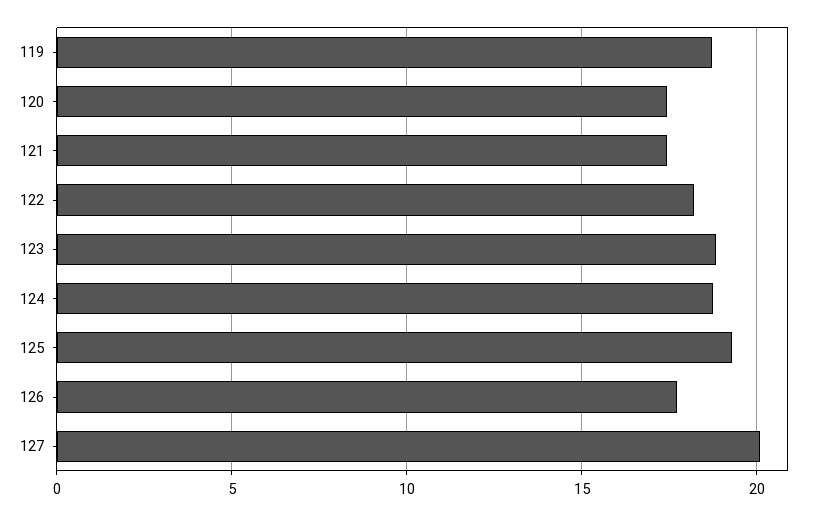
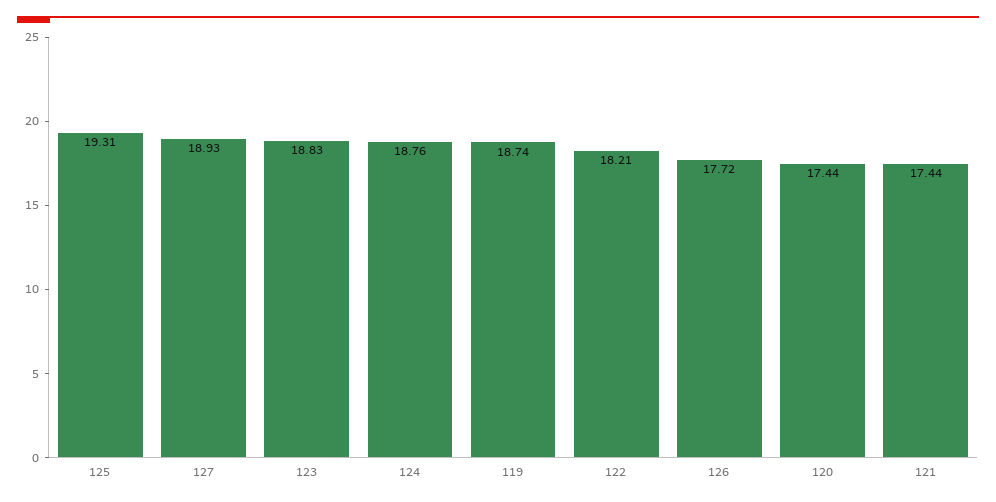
  {
    "119": 18.74,
    "120": 17.44,
    "121": 17.44,
    "122": 18.21,
    "123": 18.83,
    "124": 18.76,
    "125": 19.31,
    "126": 17.72,
-   "127": 20
+   "127": 18.93
  }

